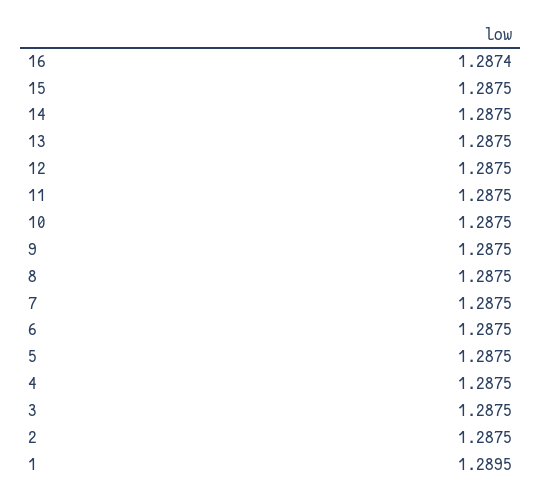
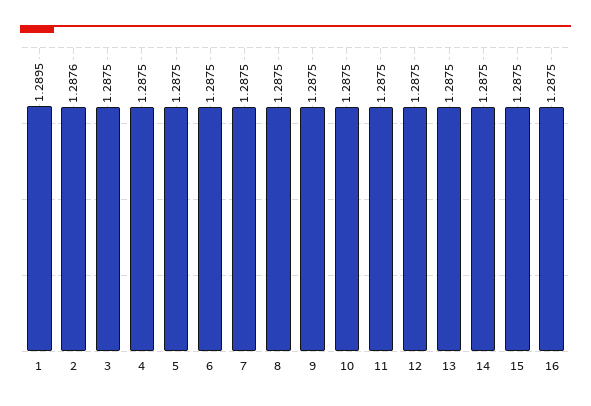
  {
-   "16": 1.2874,
+   "16": 1.2875,
    "15": 1.2875,
    "14": 1.2875,
    "13": 1.2875,
    "12": 1.2875,
    "11": 1.2875,
    "10": 1.2875,
    "9": 1.2875,
    "8": 1.2875,
    "7": 1.2875,
    "6": 1.2875,
    "5": 1.2875,
    "4": 1.2875,
    "3": 1.2875,
-   "2": 1.2875,
+   "2": 1.2876,
    "1": 1.2895
  }

